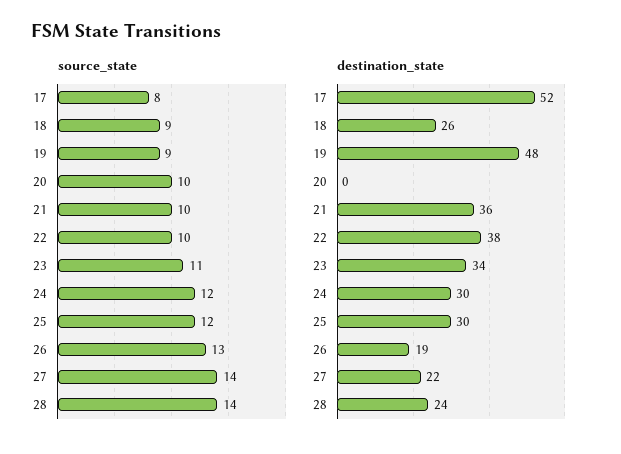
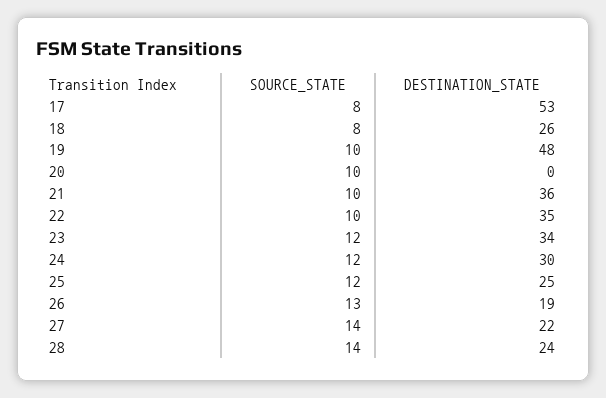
  {
    "source_state": {
      "17": 8,
-     "18": 9,
+     "18": 8,
-     "19": 9,
+     "19": 10,
      "20": 10,
      "21": 10,
      "22": 10,
-     "23": 11,
+     "23": 12,
      "24": 12,
      "25": 12,
      "26": 13,
      "27": 14,
      "28": 14
    },
    "destination_state": {
-     "17": 52,
+     "17": 53,
      "18": 26,
      "19": 48,
      "20": 0,
      "21": 36,
-     "22": 38,
+     "22": 35,
      "23": 34,
      "24": 30,
-     "25": 30,
+     "25": 25,
      "26": 19,
      "27": 22,
      "28": 24
    }
  }

